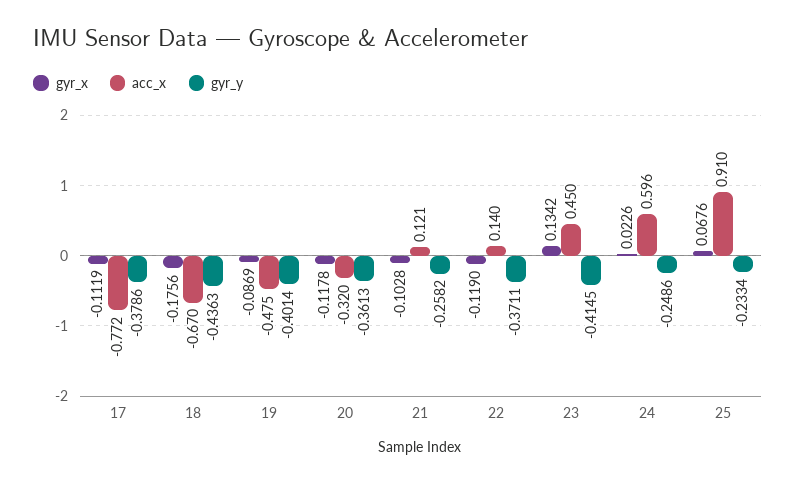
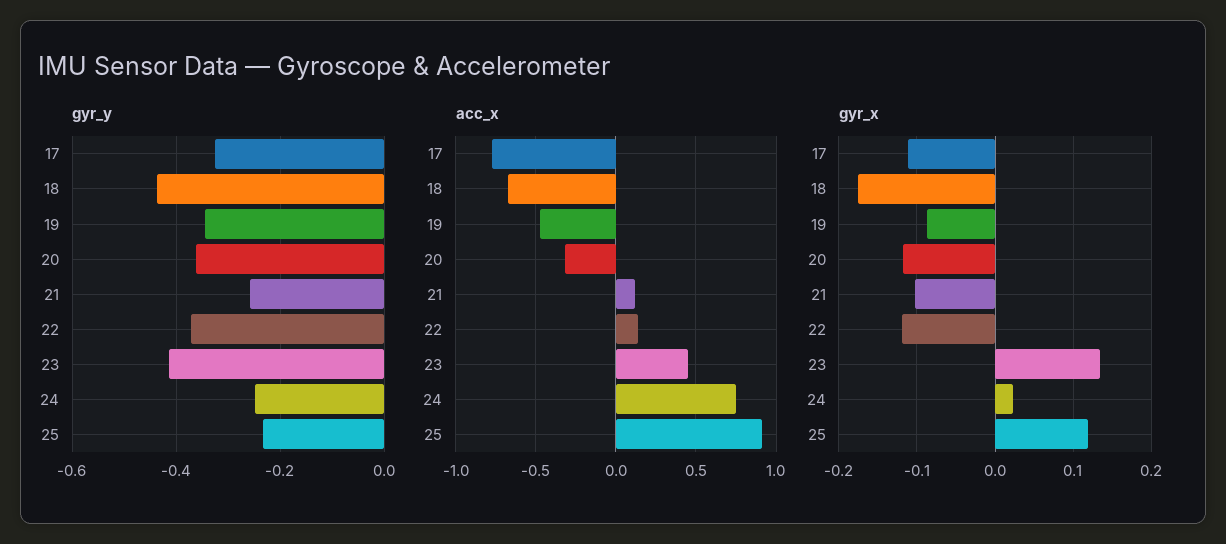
  {
    "gyr_x": {
      "17": -0.1119,
      "18": -0.1756,
      "19": -0.0869,
      "20": -0.1178,
      "21": -0.1028,
      "22": -0.119,
      "23": 0.1342,
      "24": 0.0226,
-     "25": 0.0676
+     "25": 0.12
    },
    "acc_x": {
      "17": -0.772,
      "18": -0.67,
      "19": -0.475,
      "20": -0.32,
      "21": 0.121,
      "22": 0.14,
      "23": 0.45,
-     "24": 0.596,
+     "24": 0.75,
      "25": 0.91
    },
    "gyr_y": {
-     "17": -0.3786,
+     "17": -0.32,
      "18": -0.4363,
-     "19": -0.4014,
+     "19": -0.34,
      "20": -0.3613,
      "21": -0.2582,
      "22": -0.3711,
      "23": -0.4145,
      "24": -0.2486,
      "25": -0.2334
    }
  }

